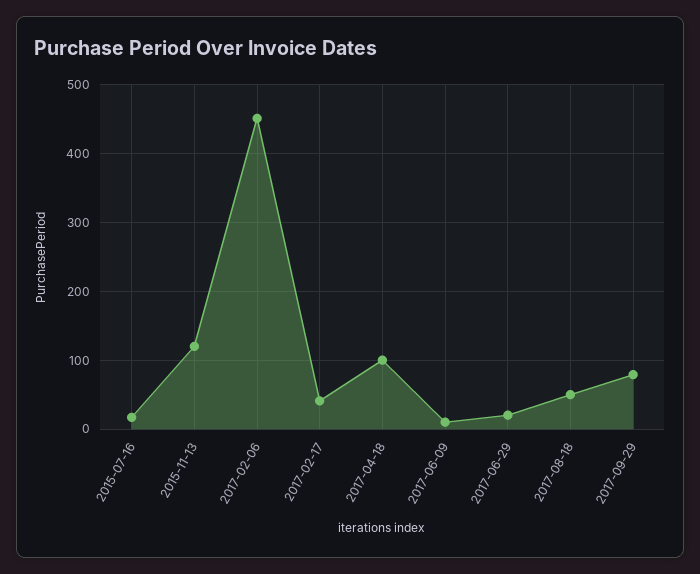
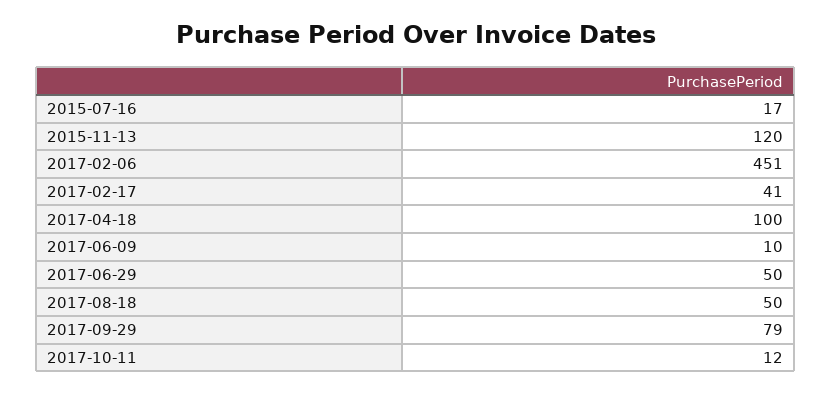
  {
    "2015-07-16": 17,
    "2015-11-13": 120,
    "2017-02-06": 451,
    "2017-02-17": 41,
    "2017-04-18": 100,
    "2017-06-09": 10,
-   "2017-06-29": 20,
+   "2017-06-29": 50,
    "2017-08-18": 50,
-   "2017-09-29": 79
+   "2017-09-29": 79,
+   "2017-10-11": 12
  }

